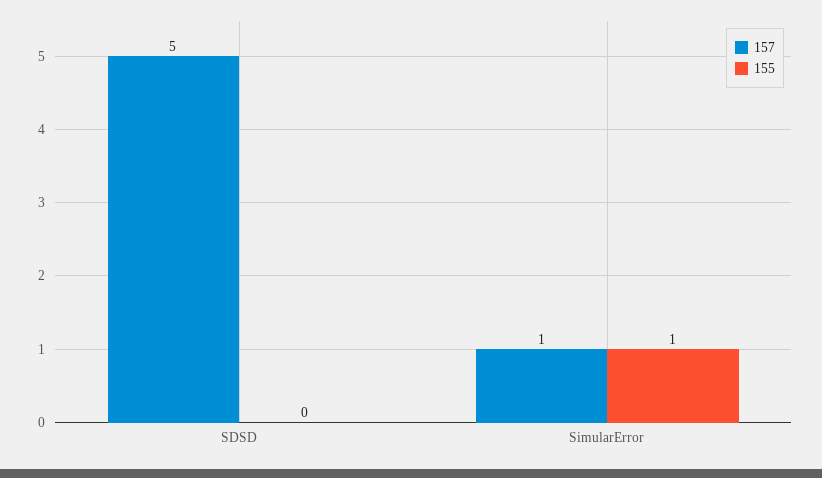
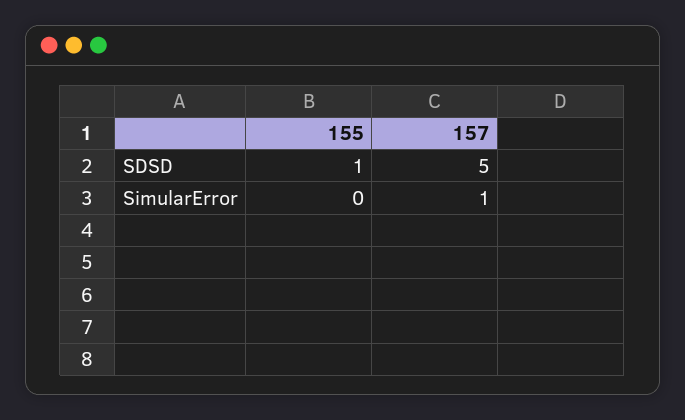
  {
    "157": {
      "SDSD": 5,
      "SimularError": 1
    },
    "155": {
-     "SDSD": 0,
+     "SDSD": 1,
-     "SimularError": 1
+     "SimularError": 0
    }
  }

